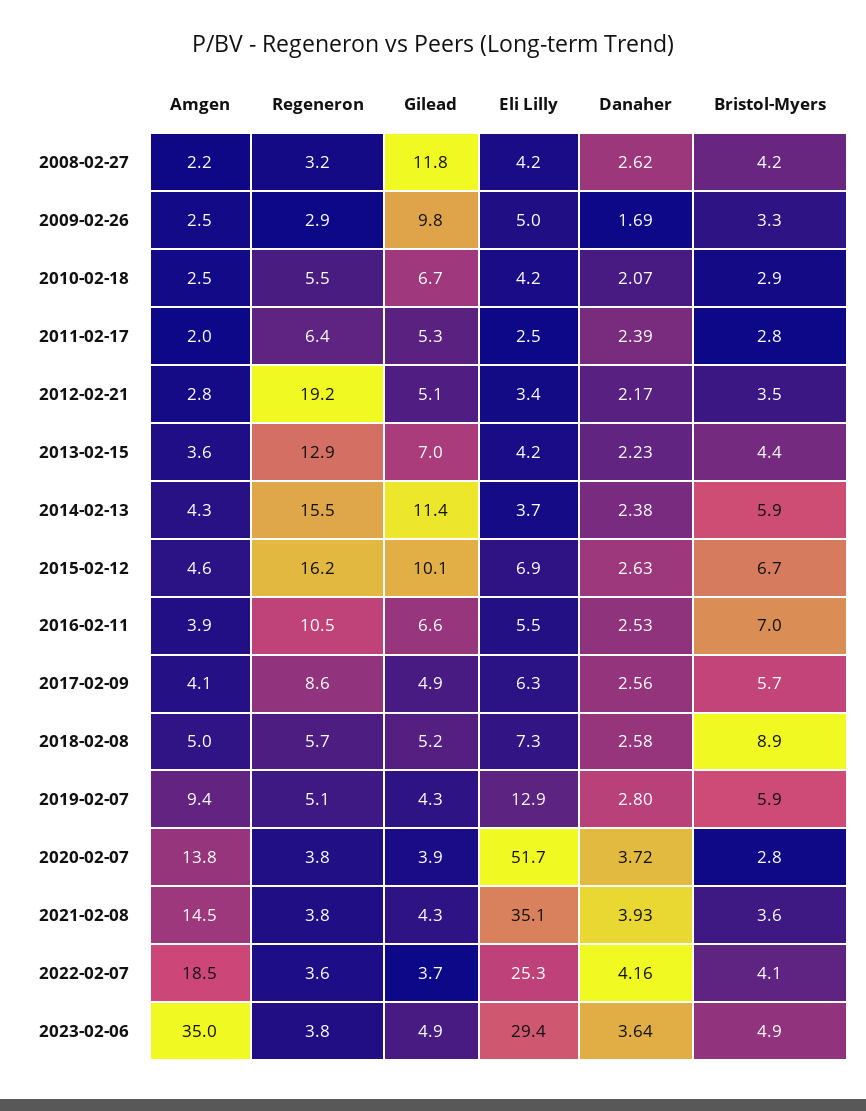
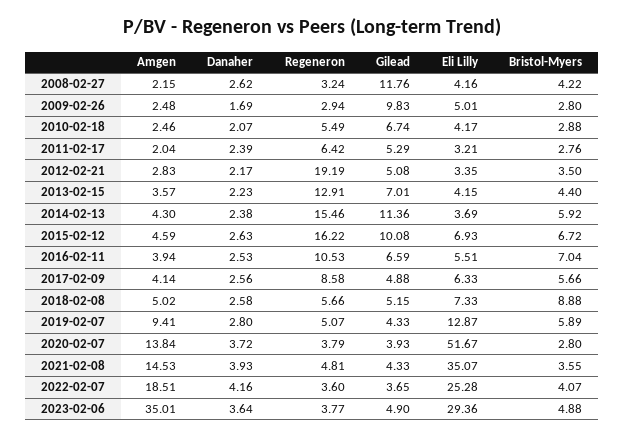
  {
    "Amgen": {
      "2008-02-27": 2.15,
      "2009-02-26": 2.48,
      "2010-02-18": 2.46,
      "2011-02-17": 2.04,
      "2012-02-21": 2.83,
      "2013-02-15": 3.57,
      "2014-02-13": 4.3,
      "2015-02-12": 4.59,
      "2016-02-11": 3.94,
      "2017-02-09": 4.14,
      "2018-02-08": 5.02,
      "2019-02-07": 9.41,
      "2020-02-07": 13.84,
      "2021-02-08": 14.53,
      "2022-02-07": 18.51,
      "2023-02-06": 35.01
    },
    "Regeneron": {
      "2008-02-27": 3.24,
      "2009-02-26": 2.94,
      "2010-02-18": 5.49,
      "2011-02-17": 6.42,
      "2012-02-21": 19.19,
      "2013-02-15": 12.91,
      "2014-02-13": 15.46,
      "2015-02-12": 16.22,
      "2016-02-11": 10.53,
      "2017-02-09": 8.58,
      "2018-02-08": 5.66,
      "2019-02-07": 5.07,
      "2020-02-07": 3.79,
-     "2021-02-08": 3.8,
+     "2021-02-08": 4.81,
      "2022-02-07": 3.6,
      "2023-02-06": 3.77
    },
    "Gilead": {
      "2008-02-27": 11.76,
      "2009-02-26": 9.83,
      "2010-02-18": 6.74,
      "2011-02-17": 5.29,
      "2012-02-21": 5.08,
      "2013-02-15": 7.01,
      "2014-02-13": 11.36,
      "2015-02-12": 10.08,
      "2016-02-11": 6.59,
      "2017-02-09": 4.88,
      "2018-02-08": 5.15,
      "2019-02-07": 4.33,
      "2020-02-07": 3.93,
      "2021-02-08": 4.33,
      "2022-02-07": 3.65,
      "2023-02-06": 4.9
    },
    "Eli Lilly": {
      "2008-02-27": 4.16,
      "2009-02-26": 5.01,
      "2010-02-18": 4.17,
-     "2011-02-17": 2.5,
+     "2011-02-17": 3.21,
      "2012-02-21": 3.35,
      "2013-02-15": 4.15,
      "2014-02-13": 3.69,
      "2015-02-12": 6.93,
      "2016-02-11": 5.51,
      "2017-02-09": 6.33,
      "2018-02-08": 7.33,
      "2019-02-07": 12.87,
      "2020-02-07": 51.67,
      "2021-02-08": 35.07,
      "2022-02-07": 25.28,
      "2023-02-06": 29.36
    },
    "Danaher": {
      "2008-02-27": 2.62,
      "2009-02-26": 1.69,
      "2010-02-18": 2.07,
      "2011-02-17": 2.39,
      "2012-02-21": 2.17,
      "2013-02-15": 2.23,
      "2014-02-13": 2.38,
      "2015-02-12": 2.63,
      "2016-02-11": 2.53,
      "2017-02-09": 2.56,
      "2018-02-08": 2.58,
      "2019-02-07": 2.8,
      "2020-02-07": 3.72,
      "2021-02-08": 3.93,
      "2022-02-07": 4.16,
      "2023-02-06": 3.64
    },
    "Bristol-Myers": {
      "2008-02-27": 4.22,
-     "2009-02-26": 3.3,
+     "2009-02-26": 2.8,
      "2010-02-18": 2.88,
      "2011-02-17": 2.76,
      "2012-02-21": 3.5,
      "2013-02-15": 4.4,
      "2014-02-13": 5.92,
      "2015-02-12": 6.72,
      "2016-02-11": 7.04,
      "2017-02-09": 5.66,
      "2018-02-08": 8.88,
      "2019-02-07": 5.89,
      "2020-02-07": 2.8,
      "2021-02-08": 3.55,
      "2022-02-07": 4.07,
      "2023-02-06": 4.88
    }
  }

